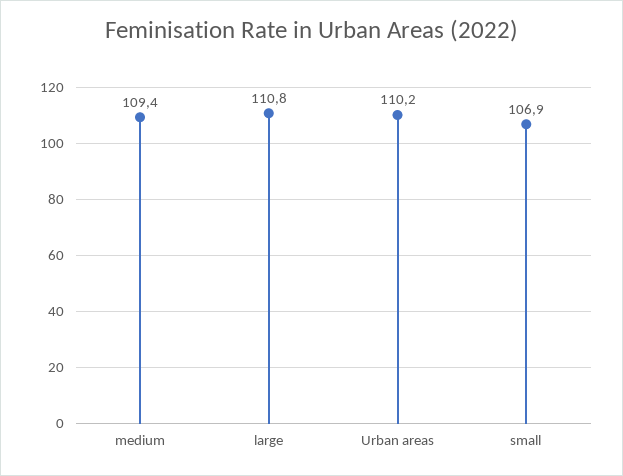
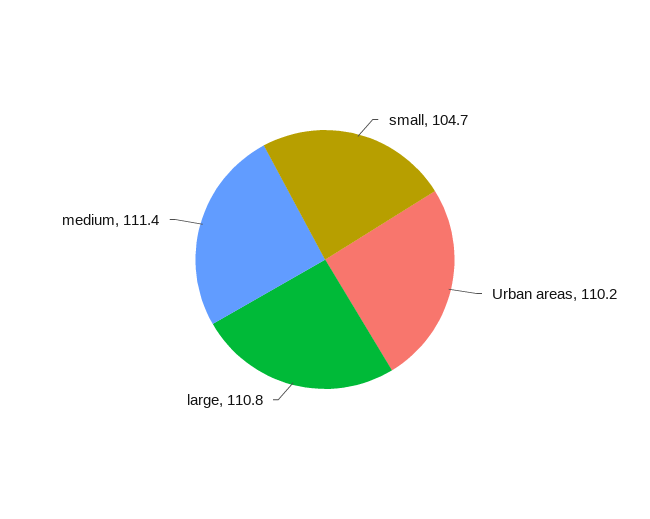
  {
-   "medium": 109.4,
+   "medium": 111.4,
    "large": 110.8,
    "Urban areas": 110.2,
-   "small": 106.9
+   "small": 104.7
  }

